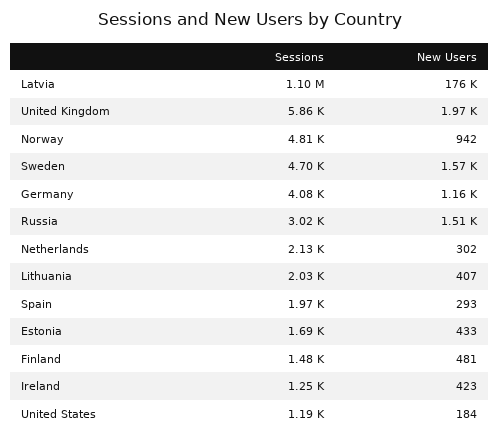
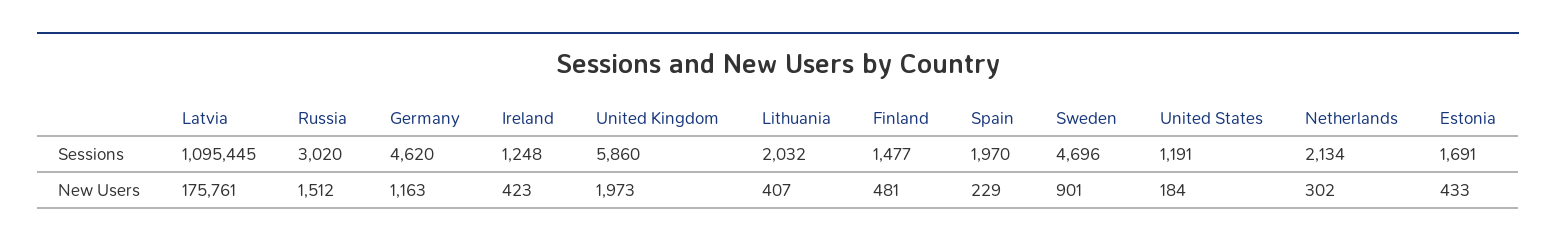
  {
    "Sessions": {
      "Latvia": 1095445,
      "United Kingdom": 5860,
-     "Norway": 4810,
      "Sweden": 4696,
-     "Germany": 4080,
+     "Germany": 4620,
      "Russia": 3020,
      "Netherlands": 2134,
      "Lithuania": 2032,
      "Spain": 1970,
      "Estonia": 1691,
      "Finland": 1477,
      "Ireland": 1248,
      "United States": 1191
    },
    "New Users": {
      "Latvia": 175761,
      "United Kingdom": 1973,
-     "Norway": 942,
-     "Sweden": 1570,
+     "Sweden": 901,
      "Germany": 1163,
      "Russia": 1512,
      "Netherlands": 302,
      "Lithuania": 407,
-     "Spain": 293,
+     "Spain": 229,
      "Estonia": 433,
      "Finland": 481,
      "Ireland": 423,
      "United States": 184
    }
  }

